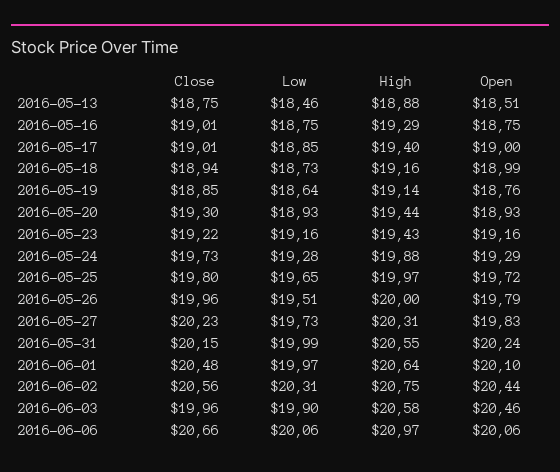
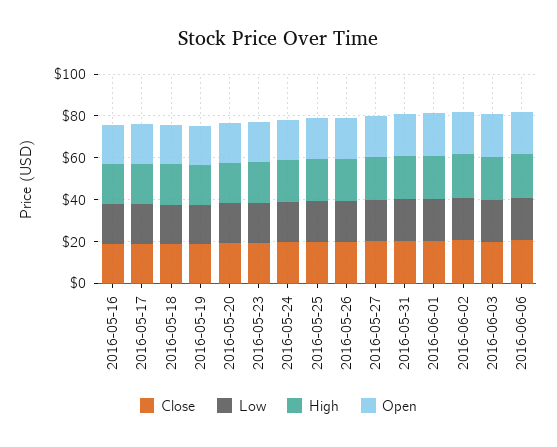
  {
    "Close": {
-     "2016-05-13": 18.75,
      "2016-05-16": 19.01,
      "2016-05-17": 19.01,
      "2016-05-18": 18.94,
      "2016-05-19": 18.85,
      "2016-05-20": 19.3,
      "2016-05-23": 19.22,
      "2016-05-24": 19.73,
      "2016-05-25": 19.8,
      "2016-05-26": 19.96,
      "2016-05-27": 20.23,
      "2016-05-31": 20.15,
      "2016-06-01": 20.48,
      "2016-06-02": 20.56,
      "2016-06-03": 19.96,
      "2016-06-06": 20.66
    },
    "Low": {
-     "2016-05-13": 18.46,
      "2016-05-16": 18.75,
      "2016-05-17": 18.85,
      "2016-05-18": 18.73,
      "2016-05-19": 18.64,
      "2016-05-20": 18.93,
      "2016-05-23": 19.16,
      "2016-05-24": 19.28,
      "2016-05-25": 19.65,
      "2016-05-26": 19.51,
      "2016-05-27": 19.73,
      "2016-05-31": 19.99,
      "2016-06-01": 19.97,
      "2016-06-02": 20.31,
      "2016-06-03": 19.9,
      "2016-06-06": 20.06
    },
    "High": {
-     "2016-05-13": 18.88,
      "2016-05-16": 19.29,
      "2016-05-17": 19.4,
      "2016-05-18": 19.16,
      "2016-05-19": 19.14,
      "2016-05-20": 19.44,
      "2016-05-23": 19.43,
      "2016-05-24": 19.88,
      "2016-05-25": 19.97,
      "2016-05-26": 20,
      "2016-05-27": 20.31,
      "2016-05-31": 20.55,
      "2016-06-01": 20.64,
      "2016-06-02": 20.75,
      "2016-06-03": 20.58,
      "2016-06-06": 20.97
    },
    "Open": {
-     "2016-05-13": 18.51,
      "2016-05-16": 18.75,
      "2016-05-17": 19,
      "2016-05-18": 18.99,
      "2016-05-19": 18.76,
      "2016-05-20": 18.93,
      "2016-05-23": 19.16,
      "2016-05-24": 19.29,
      "2016-05-25": 19.72,
      "2016-05-26": 19.79,
      "2016-05-27": 19.83,
      "2016-05-31": 20.24,
      "2016-06-01": 20.1,
      "2016-06-02": 20.44,
      "2016-06-03": 20.46,
      "2016-06-06": 20.06
    }
  }

